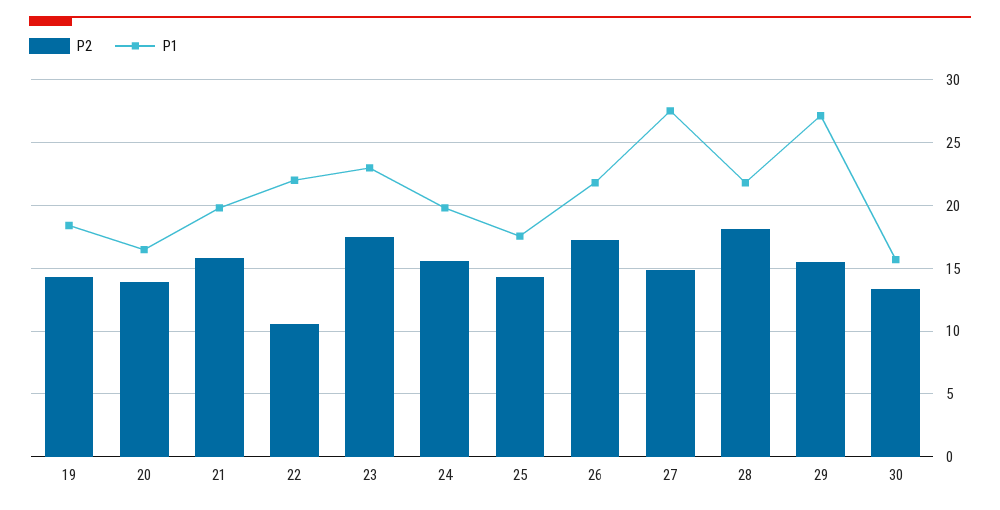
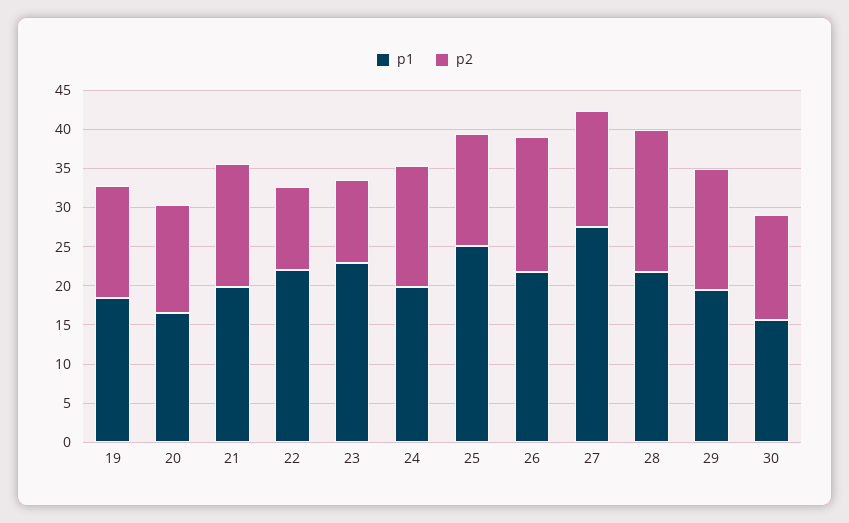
  {
    "P2": {
      "19": 14.5,
      "20": 14,
      "21": 16,
      "22": 10.5,
-     "23": 17.5,
+     "23": 10,
      "24": 15.5,
      "25": 14.5,
      "26": 17.5,
      "27": 15,
      "28": 18,
      "29": 15.5,
      "30": 13.5
    },
    "P1": {
      "19": 18.5,
      "20": 16.5,
      "21": 20,
      "22": 22,
      "23": 23,
      "24": 20,
-     "25": 17.5,
+     "25": 25,
      "26": 22,
      "27": 27.5,
      "28": 22,
-     "29": 27,
+     "29": 20,
      "30": 15.5
    }
  }

